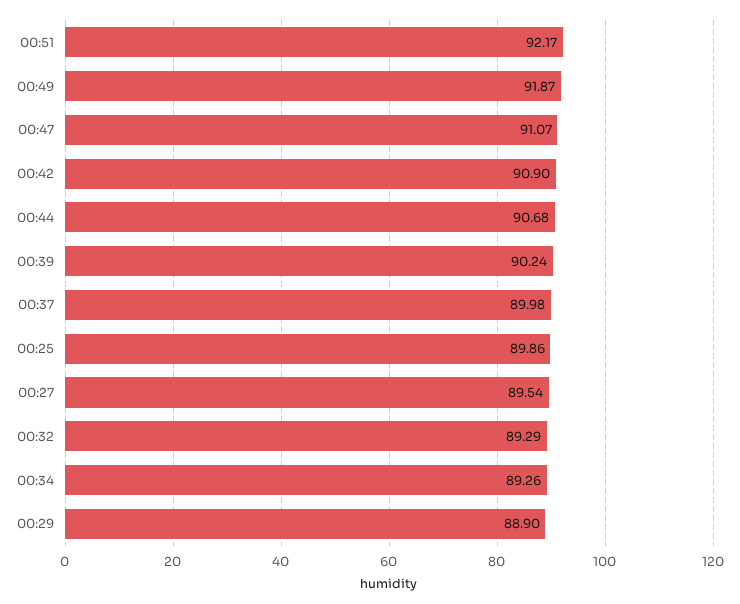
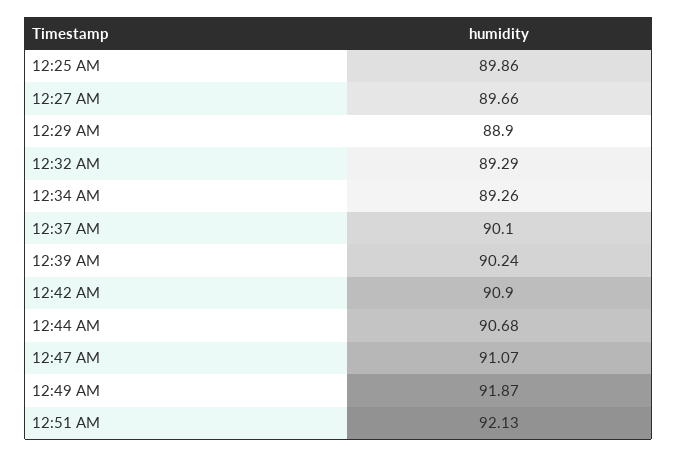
  {
-   "00:51": 92.17,
+   "00:51": 92.13,
    "00:49": 91.87,
    "00:47": 91.07,
    "00:42": 90.9,
    "00:44": 90.68,
    "00:39": 90.24,
-   "00:37": 89.98,
+   "00:37": 90.1,
    "00:25": 89.86,
-   "00:27": 89.54,
+   "00:27": 89.66,
    "00:32": 89.29,
    "00:34": 89.26,
    "00:29": 88.9
  }

